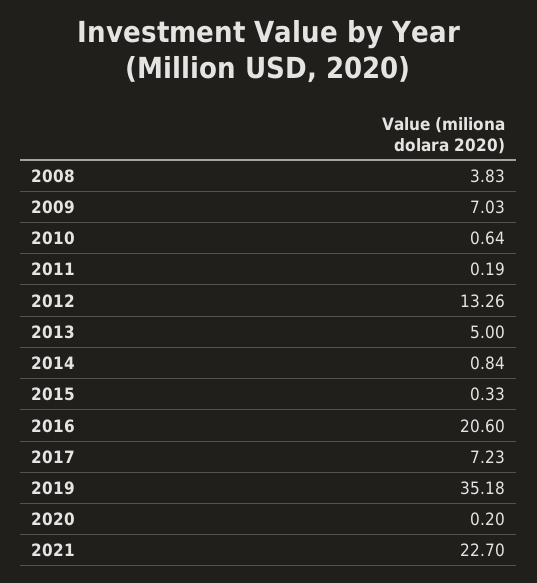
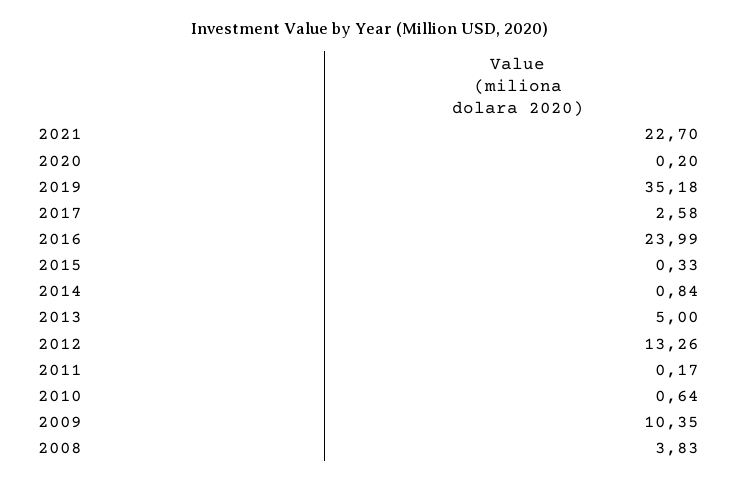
  {
    "2008": 3.83,
-   "2009": 7.03,
+   "2009": 10.35,
    "2010": 0.64,
-   "2011": 0.19,
+   "2011": 0.17,
    "2012": 13.26,
    "2013": 5,
    "2014": 0.84,
    "2015": 0.33,
-   "2016": 20.6,
+   "2016": 23.99,
-   "2017": 7.23,
+   "2017": 2.58,
    "2019": 35.18,
    "2020": 0.2,
    "2021": 22.7
  }

